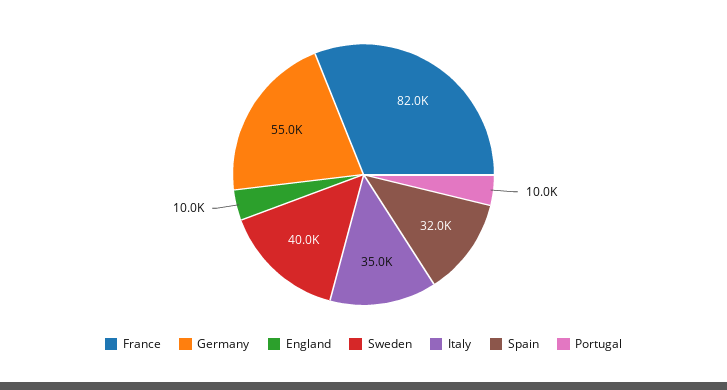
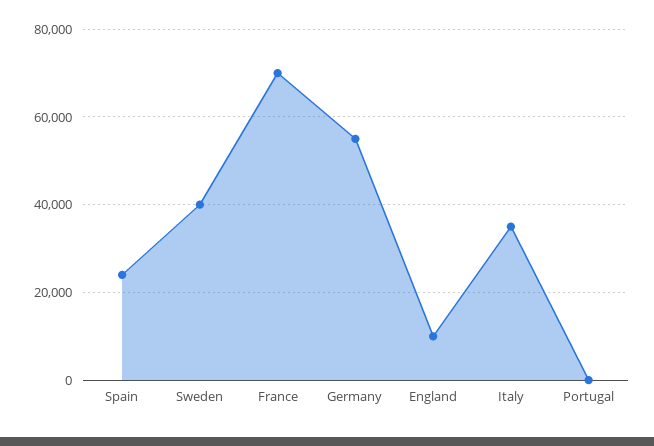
  {
-   "France": 82000,
+   "France": 70000,
    "Germany": 55000,
    "England": 10000,
    "Sweden": 40000,
    "Italy": 35000,
-   "Spain": 32000,
+   "Spain": 24000,
-   "Portugal": 10000
+   "Portugal": 0
  }

